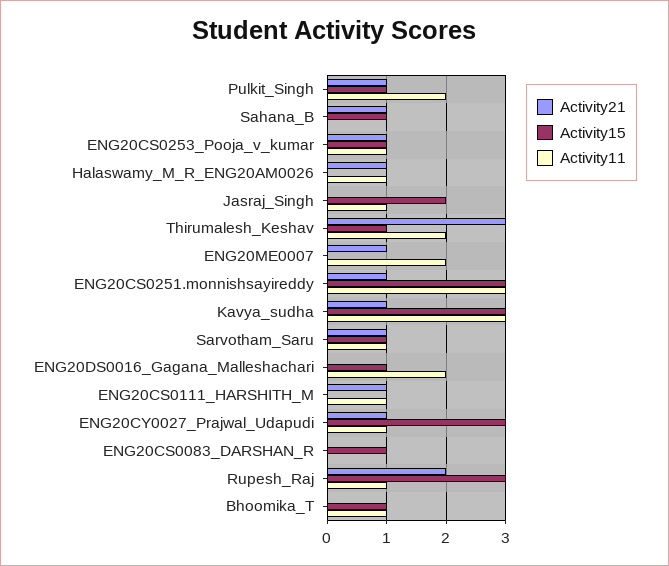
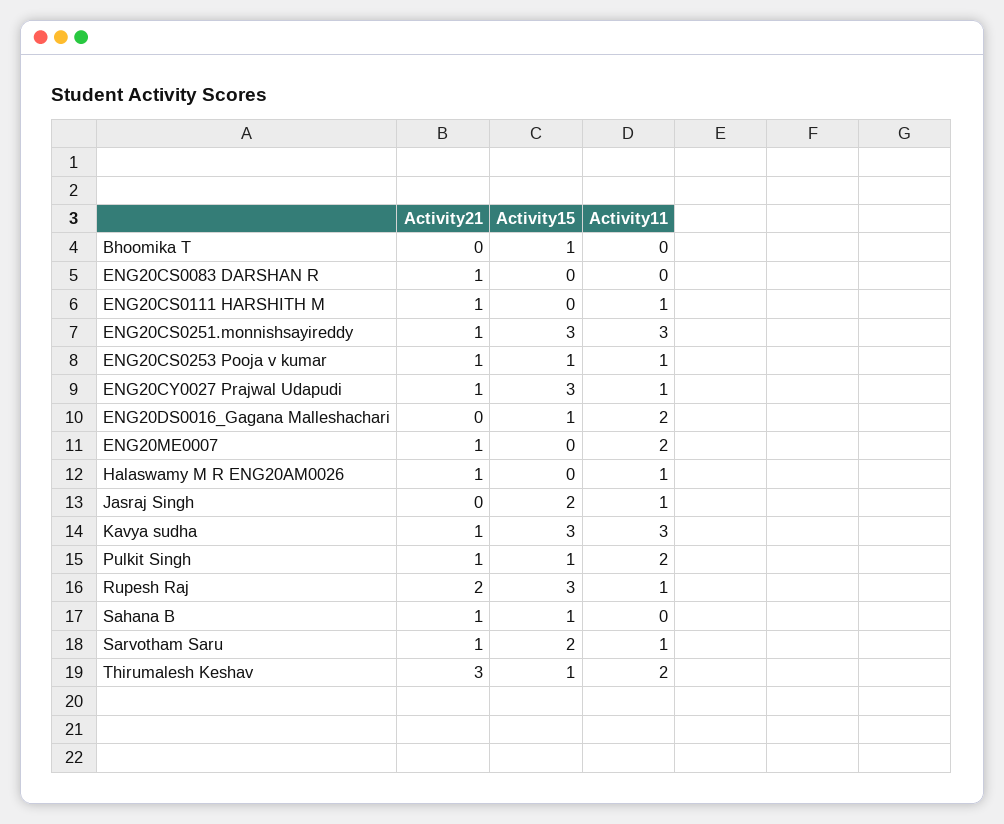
  {
    "Activity21": {
      "Pulkit_Singh": 1,
      "Sahana_B": 1,
      "ENG20CS0253_Pooja_v_kumar": 1,
      "Halaswamy_M_R_ENG20AM0026": 1,
      "Jasraj_Singh": 0,
      "Thirumalesh_Keshav": 3,
      "ENG20ME0007": 1,
      "ENG20CS0251.monnishsayireddy": 1,
      "Kavya_sudha": 1,
      "Sarvotham_Saru": 1,
      "ENG20DS0016_Gagana_Malleshachari": 0,
      "ENG20CS0111_HARSHITH_M": 1,
      "ENG20CY0027_Prajwal_Udapudi": 1,
-     "ENG20CS0083_DARSHAN_R": 0,
+     "ENG20CS0083_DARSHAN_R": 1,
      "Rupesh_Raj": 2,
      "Bhoomika_T": 0
    },
    "Activity15": {
      "Pulkit_Singh": 1,
      "Sahana_B": 1,
      "ENG20CS0253_Pooja_v_kumar": 1,
      "Halaswamy_M_R_ENG20AM0026": 0,
      "Jasraj_Singh": 2,
      "Thirumalesh_Keshav": 1,
      "ENG20ME0007": 0,
      "ENG20CS0251.monnishsayireddy": 3,
      "Kavya_sudha": 3,
-     "Sarvotham_Saru": 1,
+     "Sarvotham_Saru": 2,
      "ENG20DS0016_Gagana_Malleshachari": 1,
      "ENG20CS0111_HARSHITH_M": 0,
      "ENG20CY0027_Prajwal_Udapudi": 3,
-     "ENG20CS0083_DARSHAN_R": 1,
+     "ENG20CS0083_DARSHAN_R": 0,
      "Rupesh_Raj": 3,
      "Bhoomika_T": 1
    },
    "Activity11": {
      "Pulkit_Singh": 2,
      "Sahana_B": 0,
      "ENG20CS0253_Pooja_v_kumar": 1,
      "Halaswamy_M_R_ENG20AM0026": 1,
      "Jasraj_Singh": 1,
      "Thirumalesh_Keshav": 2,
      "ENG20ME0007": 2,
      "ENG20CS0251.monnishsayireddy": 3,
      "Kavya_sudha": 3,
      "Sarvotham_Saru": 1,
      "ENG20DS0016_Gagana_Malleshachari": 2,
      "ENG20CS0111_HARSHITH_M": 1,
      "ENG20CY0027_Prajwal_Udapudi": 1,
      "ENG20CS0083_DARSHAN_R": 0,
      "Rupesh_Raj": 1,
-     "Bhoomika_T": 1
+     "Bhoomika_T": 0
    }
  }

